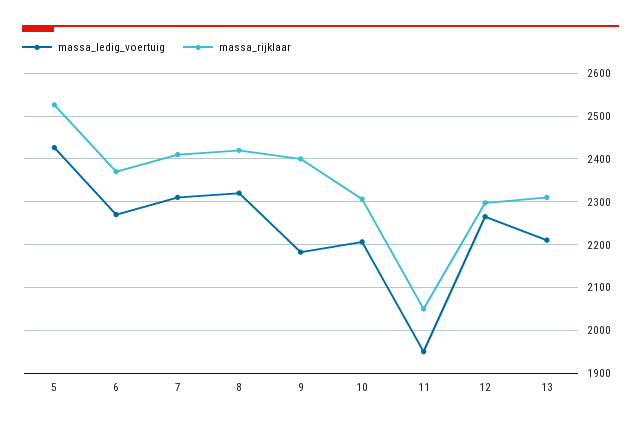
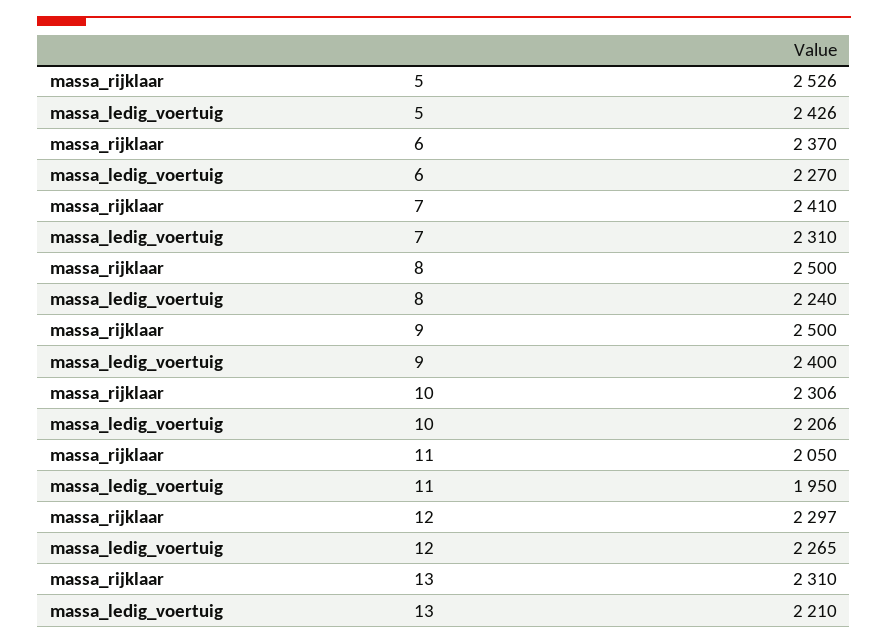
  {
    "massa_ledig_voertuig": {
      "5": 2426,
      "6": 2270,
      "7": 2310,
-     "8": 2320,
+     "8": 2240,
-     "9": 2180,
+     "9": 2400,
      "10": 2206,
      "11": 1950,
      "12": 2265,
      "13": 2210
    },
    "massa_rijklaar": {
      "5": 2526,
      "6": 2370,
      "7": 2410,
-     "8": 2420,
+     "8": 2500,
-     "9": 2400,
+     "9": 2500,
      "10": 2306,
      "11": 2050,
      "12": 2297,
      "13": 2310
    }
  }

